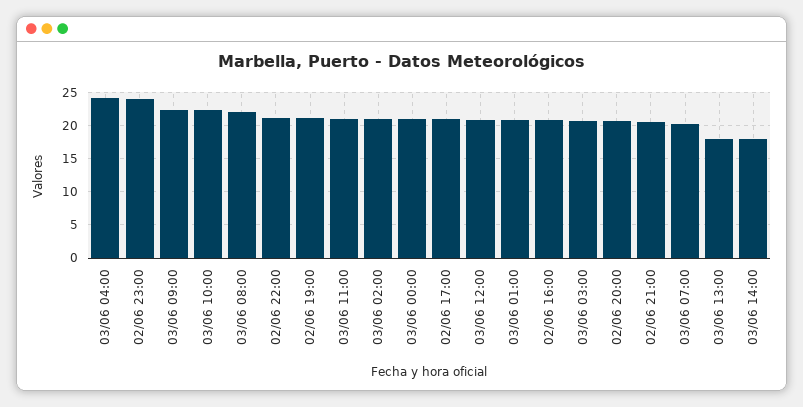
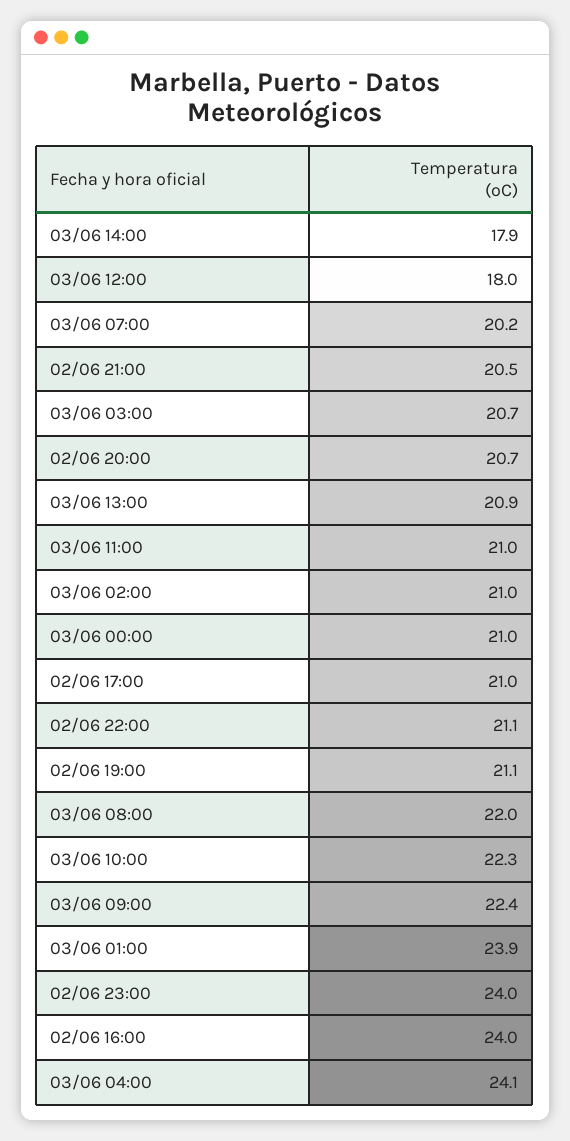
  {
    "03/06 04:00": 24.1,
    "02/06 23:00": 24,
    "03/06 09:00": 22.4,
    "03/06 10:00": 22.3,
    "03/06 08:00": 22,
    "02/06 22:00": 21.1,
    "02/06 19:00": 21.1,
    "03/06 11:00": 21,
    "03/06 02:00": 21,
    "03/06 00:00": 21,
    "02/06 17:00": 21,
-   "03/06 12:00": 21,
+   "03/06 12:00": 18,
-   "03/06 01:00": 21,
+   "03/06 01:00": 23.9,
-   "02/06 16:00": 21,
+   "02/06 16:00": 24,
    "03/06 03:00": 20.7,
    "02/06 20:00": 20.7,
    "02/06 21:00": 20.5,
    "03/06 07:00": 20.2,
-   "03/06 13:00": 18,
+   "03/06 13:00": 20.9,
    "03/06 14:00": 17.9
  }

